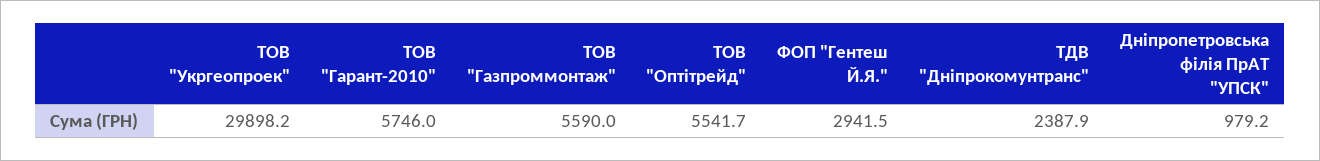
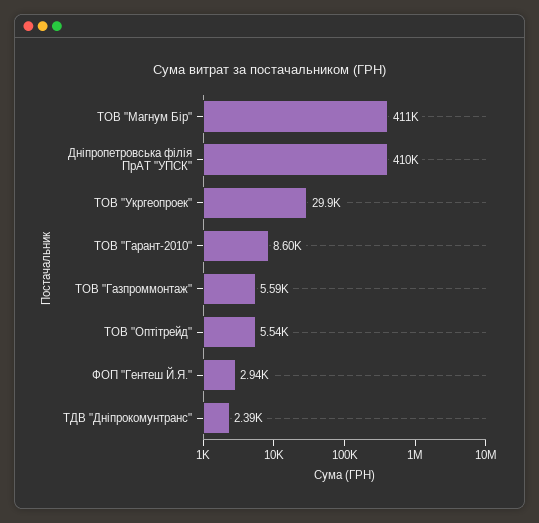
  {
    "ТОВ \"Укргеопроек\"": 29898.2,
-   "ТОВ \"Гарант-2010\"": 5746,
+   "ТОВ \"Гарант-2010\"": 8600,
    "ТОВ \"Газпроммонтаж\"": 5590,
    "ТОВ \"Оптітрейд\"": 5541.7,
    "ФОП \"Гентеш Й.Я.\"": 2941.5,
    "ТДВ \"Дніпрокомунтранс\"": 2387.9,
-   "Дніпропетровська філія ПрАТ \"УПСК\"": 979.2
+   "Дніпропетровська філія ПрАТ \"УПСК\"": 410000,
+   "ТОВ \"Магнум Бір\"": 411000
  }

